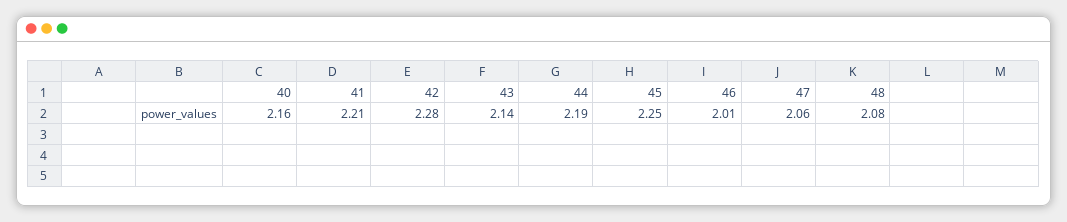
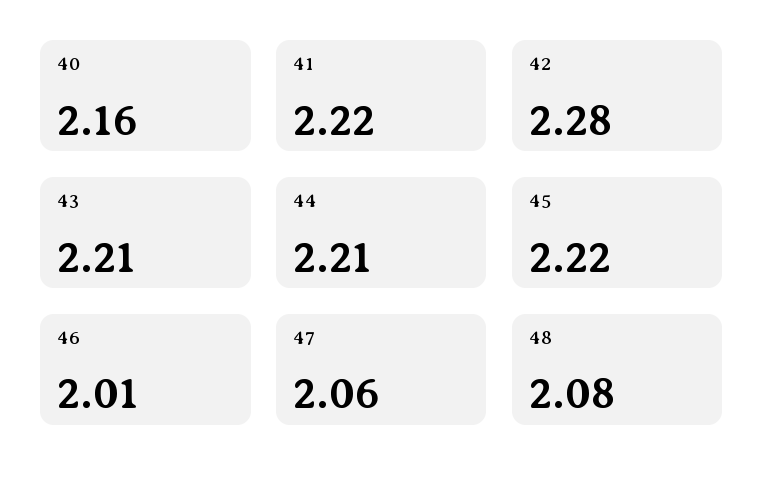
  {
    "40": 2.16,
-   "41": 2.21,
+   "41": 2.22,
    "42": 2.28,
-   "43": 2.14,
+   "43": 2.21,
-   "44": 2.19,
+   "44": 2.21,
-   "45": 2.25,
+   "45": 2.22,
    "46": 2.01,
    "47": 2.06,
    "48": 2.08
  }

